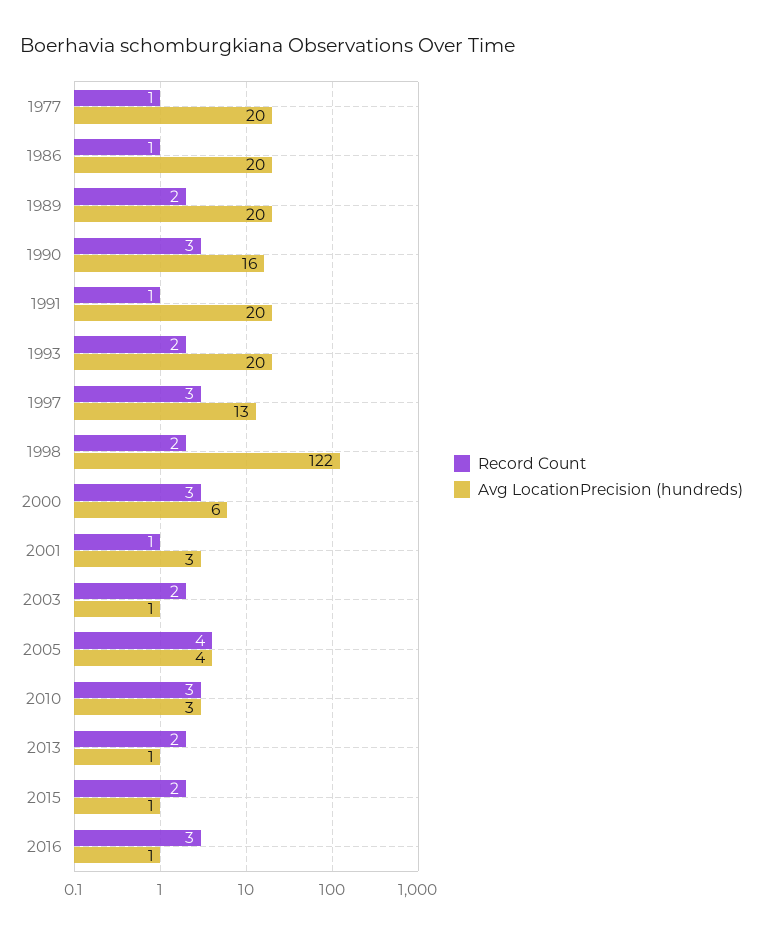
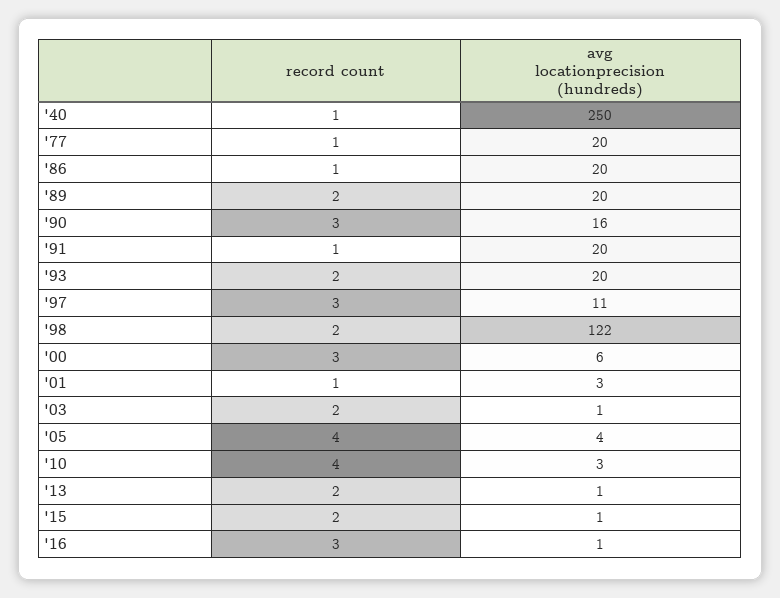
  {
    "Record Count": {
      "1977": 1,
      "1986": 1,
      "1989": 2,
      "1990": 3,
      "1991": 1,
      "1993": 2,
      "1997": 3,
      "1998": 2,
      "2000": 3,
      "2001": 1,
      "2003": 2,
      "2005": 4,
-     "2010": 3,
+     "2010": 4,
      "2013": 2,
      "2015": 2,
-     "2016": 3
+     "2016": 3,
+     "'40": 1
    },
    "Avg LocationPrecision (hundreds)": {
      "1977": 20,
      "1986": 20,
      "1989": 20,
      "1990": 16,
      "1991": 20,
      "1993": 20,
-     "1997": 13,
+     "1997": 11,
      "1998": 122,
      "2000": 6,
      "2001": 3,
      "2003": 1,
      "2005": 4,
      "2010": 3,
      "2013": 1,
      "2015": 1,
-     "2016": 1
+     "2016": 1,
+     "'40": 250
    }
  }

